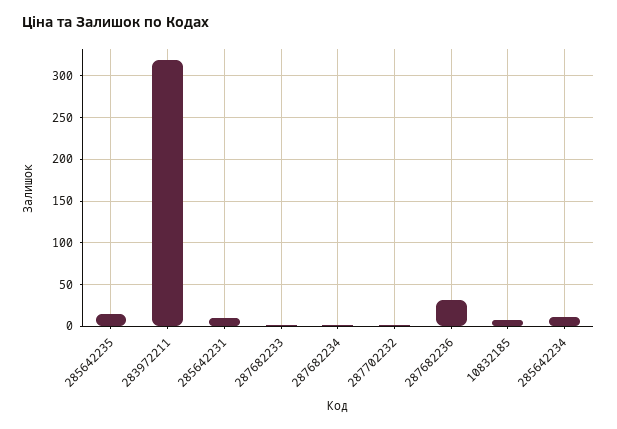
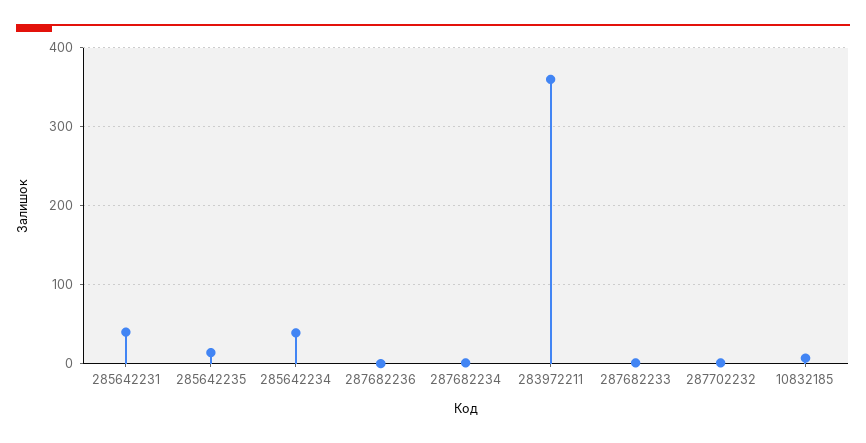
  {
    "285642235": 10,
-   "283972211": 320,
+   "283972211": 360,
-   "285642231": 10,
+   "285642231": 40,
    "287682233": 0,
    "287682234": 0,
    "287702232": 0,
-   "287682236": 30,
+   "287682236": 0,
    "10832185": 10,
-   "285642234": 10
+   "285642234": 40
  }

